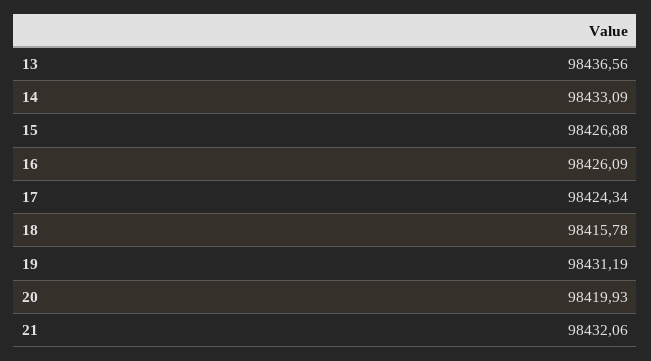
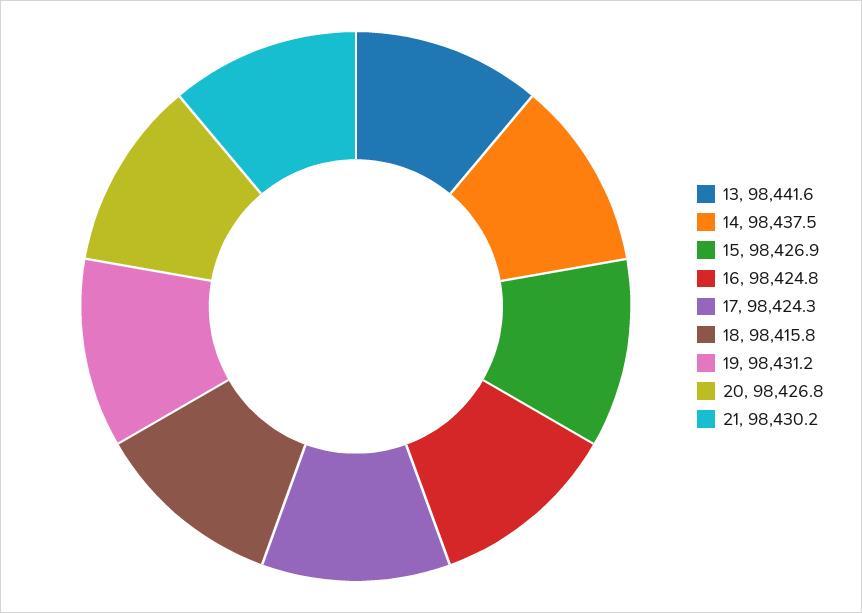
  {
-   "13": 98436.56,
+   "13": 98441.6,
-   "14": 98433.09,
+   "14": 98437.5,
    "15": 98426.88,
-   "16": 98426.09,
+   "16": 98424.8,
    "17": 98424.34,
    "18": 98415.78,
    "19": 98431.19,
-   "20": 98419.93,
+   "20": 98426.8,
-   "21": 98432.06
+   "21": 98430.2
  }

